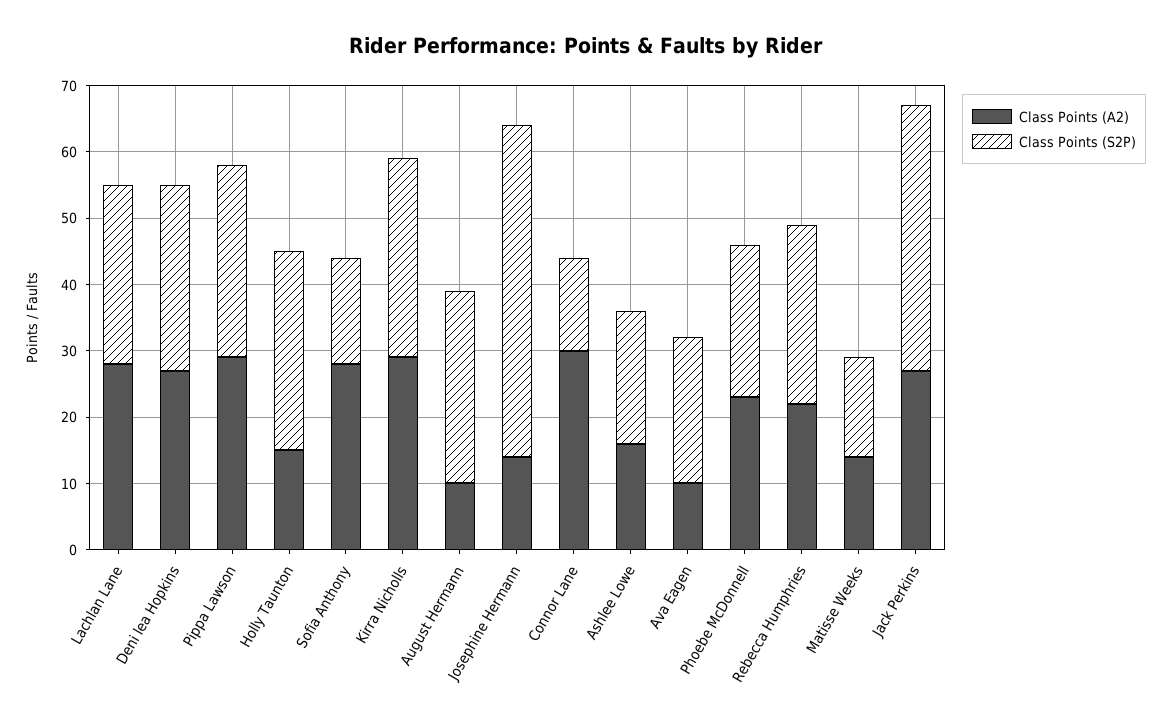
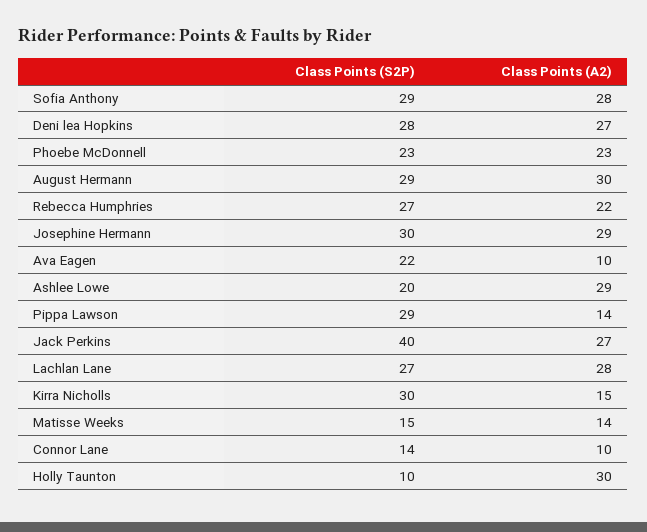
  {
    "Class Points (A2)": {
      "Lachlan Lane": 28,
      "Deni lea Hopkins": 27,
-     "Pippa Lawson": 30,
+     "Pippa Lawson": 14,
-     "Holly Taunton": 15,
+     "Holly Taunton": 30,
      "Sofia Anthony": 28,
-     "Kirra Nicholls": 30,
+     "Kirra Nicholls": 15,
-     "August Hermann": 10,
+     "August Hermann": 30,
-     "Josephine Hermann": 15,
+     "Josephine Hermann": 29,
-     "Connor Lane": 30,
+     "Connor Lane": 10,
-     "Ashlee Lowe": 15,
+     "Ashlee Lowe": 29,
      "Ava Eagen": 10,
      "Phoebe McDonnell": 23,
      "Rebecca Humphries": 22,
      "Matisse Weeks": 14,
      "Jack Perkins": 27
    },
    "Class Points (S2P)": {
      "Lachlan Lane": 27,
      "Deni lea Hopkins": 28,
      "Pippa Lawson": 29,
-     "Holly Taunton": 30,
+     "Holly Taunton": 10,
-     "Sofia Anthony": 15,
+     "Sofia Anthony": 29,
      "Kirra Nicholls": 30,
      "August Hermann": 29,
-     "Josephine Hermann": 50,
+     "Josephine Hermann": 30,
      "Connor Lane": 14,
      "Ashlee Lowe": 20,
      "Ava Eagen": 22,
      "Phoebe McDonnell": 23,
      "Rebecca Humphries": 27,
      "Matisse Weeks": 15,
      "Jack Perkins": 40
    }
  }

